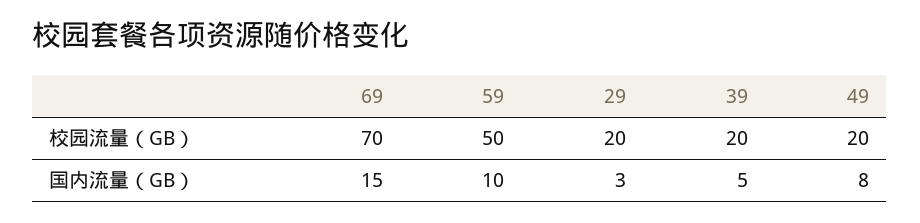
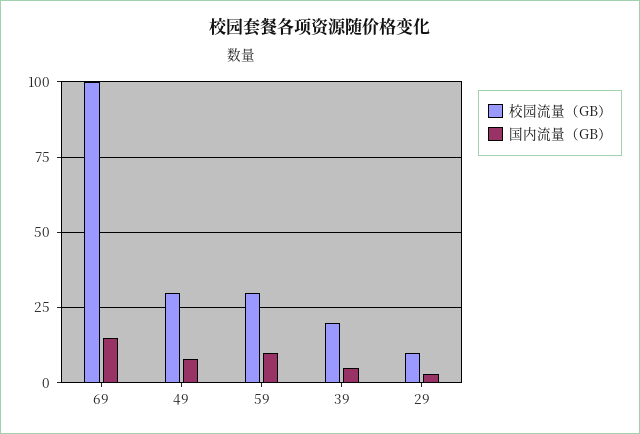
  {
    "校园流量（GB）": {
-     "69": 70,
+     "69": 100,
-     "59": 50,
+     "59": 30,
-     "29": 20,
+     "29": 10,
      "39": 20,
-     "49": 20
+     "49": 30
    },
    "国内流量（GB）": {
      "69": 15,
      "59": 10,
      "29": 3,
      "39": 5,
      "49": 8
    }
  }

